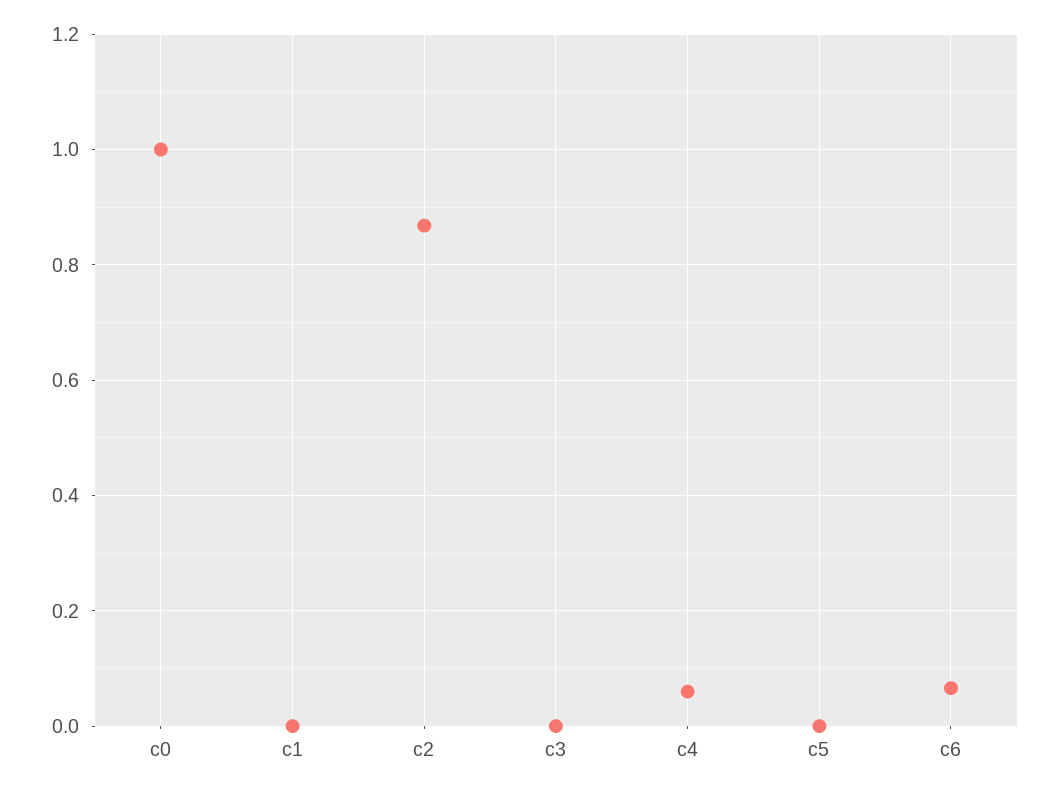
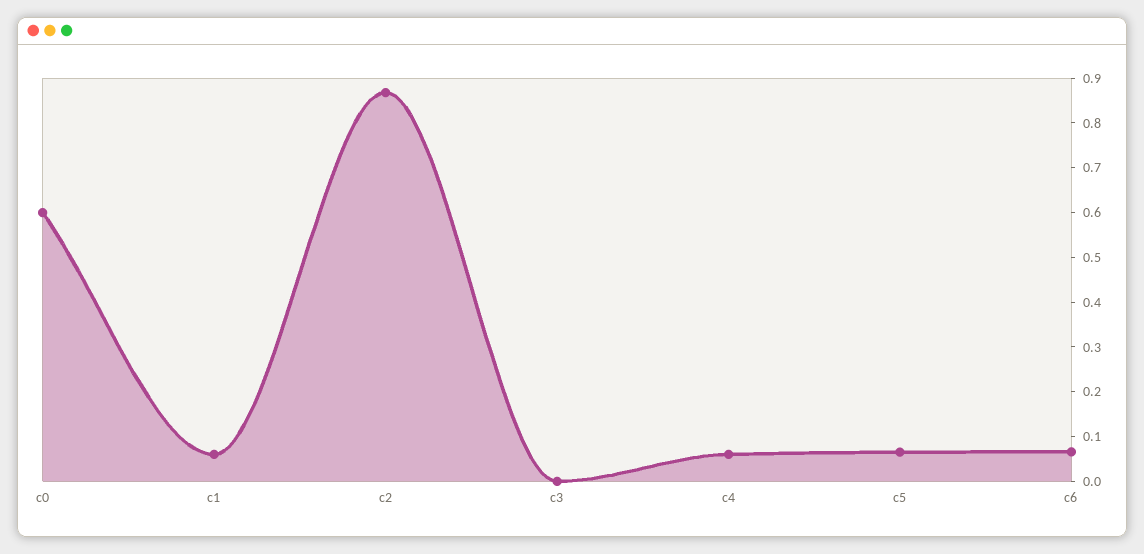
  {
-   "c0": 1,
+   "c0": 0.6,
-   "c1": 0,
+   "c1": 0.06,
    "c2": 0.86,
    "c3": 0,
    "c4": 0.06,
-   "c5": 0,
+   "c5": 0.06,
    "c6": 0.06
  }

